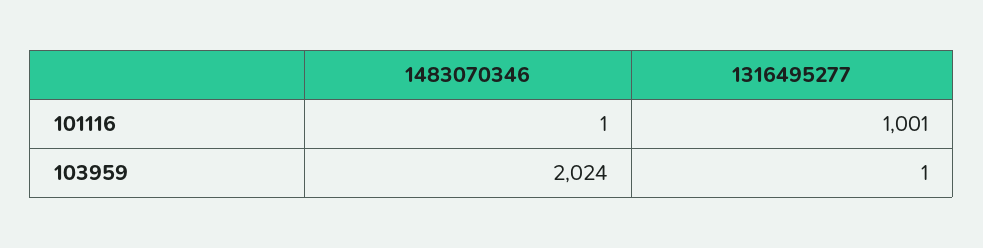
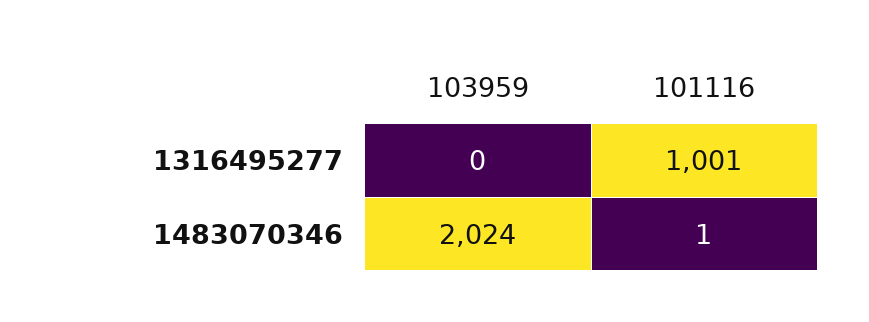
  {
    "1483070346": {
      "101116": 1,
      "103959": 2024
    },
    "1316495277": {
      "101116": 1001,
-     "103959": 1
+     "103959": 0
    }
  }

